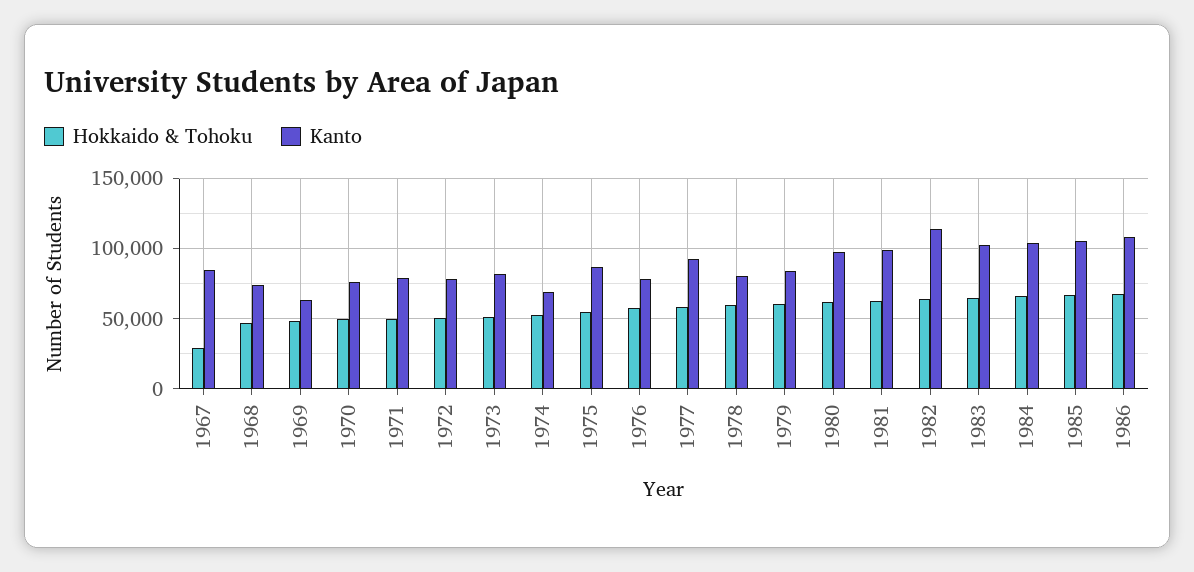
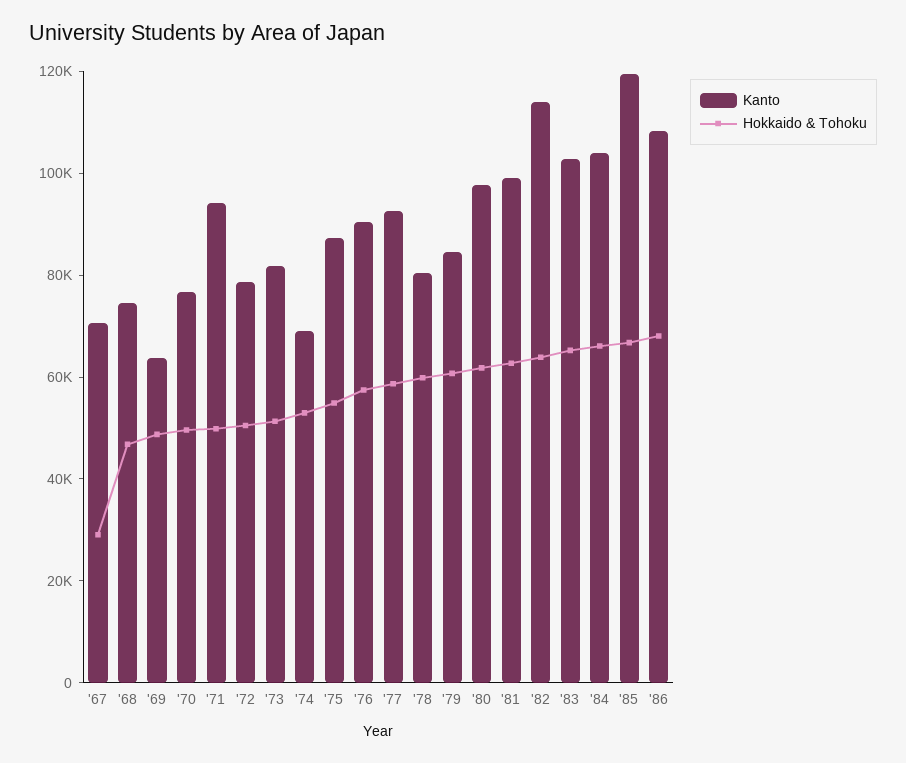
  {
    "Hokkaido & Tohoku": {
      "1967": 30000,
      "1968": 45000,
      "1969": 50000,
      "1970": 50000,
      "1971": 50000,
      "1972": 50000,
      "1973": 50000,
      "1974": 55000,
      "1975": 55000,
      "1976": 55000,
      "1977": 60000,
      "1978": 60000,
      "1979": 60000,
      "1980": 60000,
      "1981": 65000,
      "1982": 65000,
      "1983": 65000,
      "1984": 65000,
      "1985": 65000,
      "1986": 70000
    },
    "Kanto": {
-     "1967": 85000,
+     "1967": 70000,
      "1968": 75000,
      "1969": 65000,
      "1970": 75000,
-     "1971": 80000,
+     "1971": 95000,
      "1972": 80000,
      "1973": 80000,
      "1974": 70000,
      "1975": 85000,
-     "1976": 80000,
+     "1976": 90000,
      "1977": 95000,
      "1978": 80000,
      "1979": 85000,
      "1980": 100000,
      "1981": 100000,
      "1982": 115000,
      "1983": 105000,
      "1984": 105000,
-     "1985": 105000,
+     "1985": 120000,
      "1986": 110000
    }
  }

